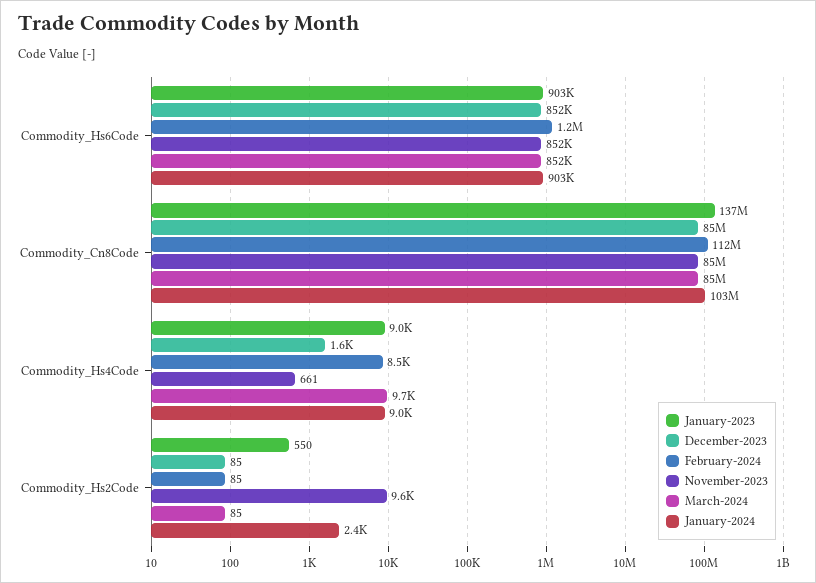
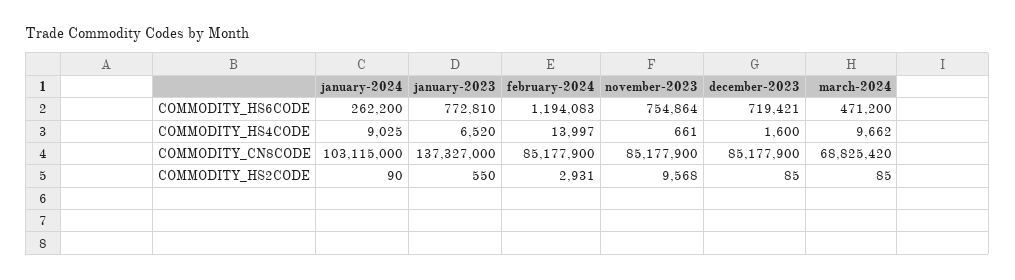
  {
    "January-2023": {
-     "Commodity_Hs6Code": 903000,
+     "Commodity_Hs6Code": 772810,
      "Commodity_Cn8Code": 137327000,
-     "Commodity_Hs4Code": 9000,
+     "Commodity_Hs4Code": 6520,
      "Commodity_Hs2Code": 550
    },
    "December-2023": {
-     "Commodity_Hs6Code": 852000,
+     "Commodity_Hs6Code": 719421,
      "Commodity_Cn8Code": 85177900,
      "Commodity_Hs4Code": 1600,
      "Commodity_Hs2Code": 85
    },
    "February-2024": {
      "Commodity_Hs6Code": 1194083,
-     "Commodity_Cn8Code": 112000000,
+     "Commodity_Cn8Code": 85177900,
-     "Commodity_Hs4Code": 8500,
+     "Commodity_Hs4Code": 13997,
-     "Commodity_Hs2Code": 85
+     "Commodity_Hs2Code": 2931
    },
    "November-2023": {
-     "Commodity_Hs6Code": 852000,
+     "Commodity_Hs6Code": 754864,
      "Commodity_Cn8Code": 85177900,
      "Commodity_Hs4Code": 661,
      "Commodity_Hs2Code": 9568
    },
    "March-2024": {
-     "Commodity_Hs6Code": 852000,
+     "Commodity_Hs6Code": 471200,
-     "Commodity_Cn8Code": 85000000,
+     "Commodity_Cn8Code": 68825420,
      "Commodity_Hs4Code": 9662,
      "Commodity_Hs2Code": 85
    },
    "January-2024": {
-     "Commodity_Hs6Code": 903000,
+     "Commodity_Hs6Code": 262200,
      "Commodity_Cn8Code": 103115000,
      "Commodity_Hs4Code": 9025,
-     "Commodity_Hs2Code": 2400
+     "Commodity_Hs2Code": 90
    }
  }

